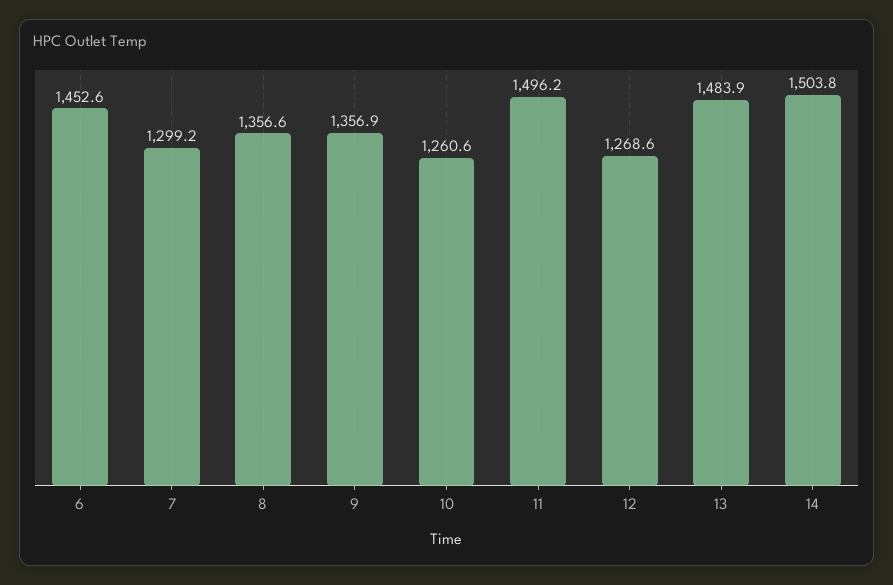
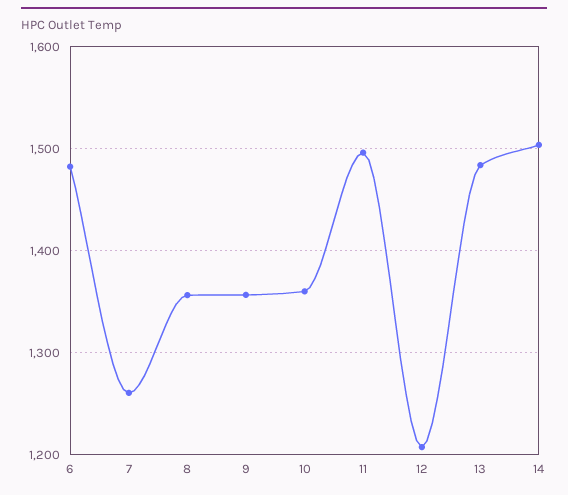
  {
-   "6": 1452.6,
+   "6": 1480,
-   "7": 1299.2,
+   "7": 1260,
    "8": 1356.6,
    "9": 1356.9,
-   "10": 1260.6,
+   "10": 1360,
    "11": 1496.2,
-   "12": 1268.6,
+   "12": 1210,
    "13": 1483.9,
    "14": 1503.8
  }

